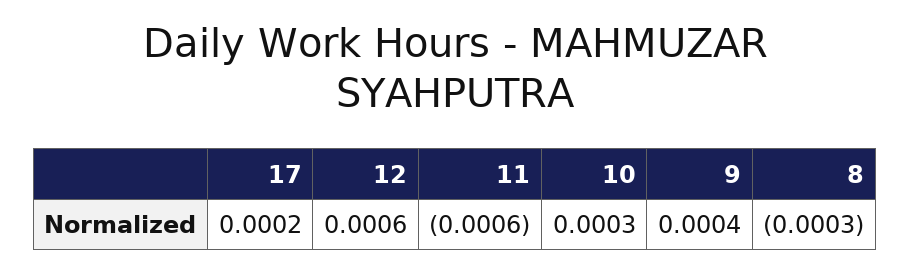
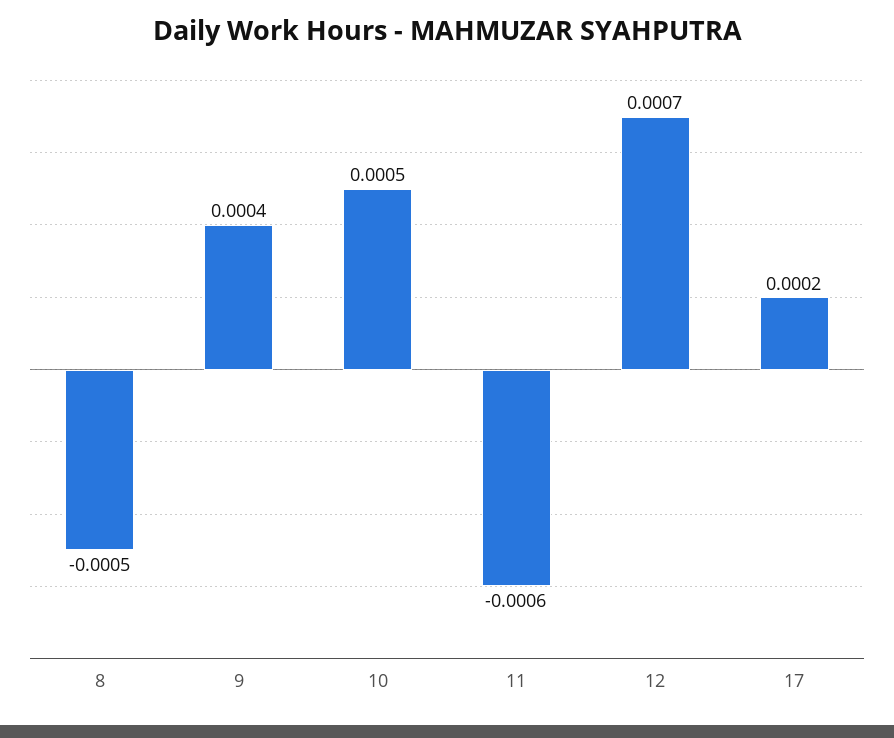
  {
    "17": 0.0002,
-   "12": 0.0006,
+   "12": 0.0007,
    "11": -0.0006,
-   "10": 0.0003,
+   "10": 0.0005,
    "9": 0.0004,
-   "8": -0.0003
+   "8": -0.0005
  }

